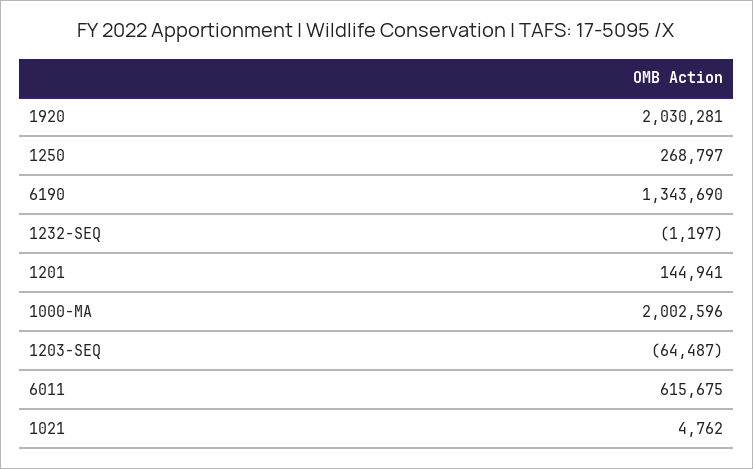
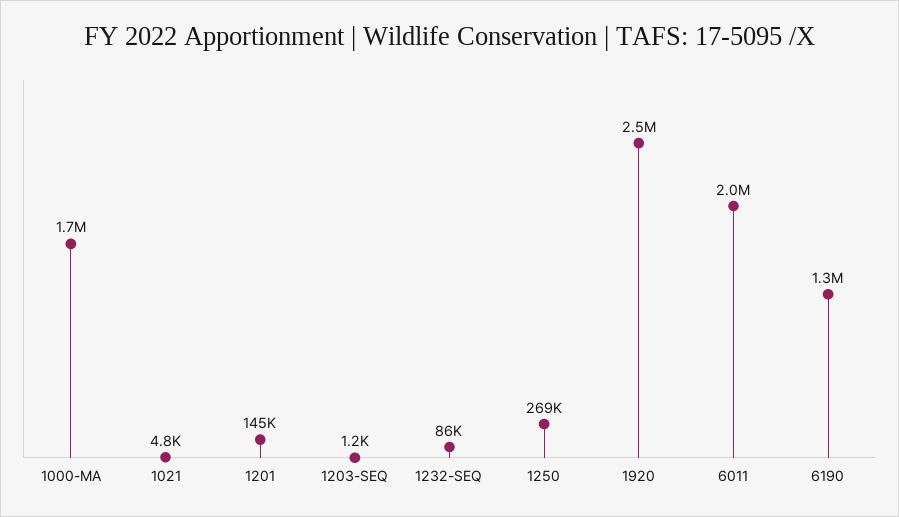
  {
-   "1920": 2030281,
+   "1920": 2500000,
    "1250": 268797,
    "6190": 1343690,
-   "1232-SEQ": -1197,
+   "1232-SEQ": 86000,
    "1201": 144941,
-   "1000-MA": 2002596,
+   "1000-MA": 1700000,
-   "1203-SEQ": -64487,
+   "1203-SEQ": 1200,
-   "6011": 615675,
+   "6011": 2000000,
    "1021": 4762
  }

